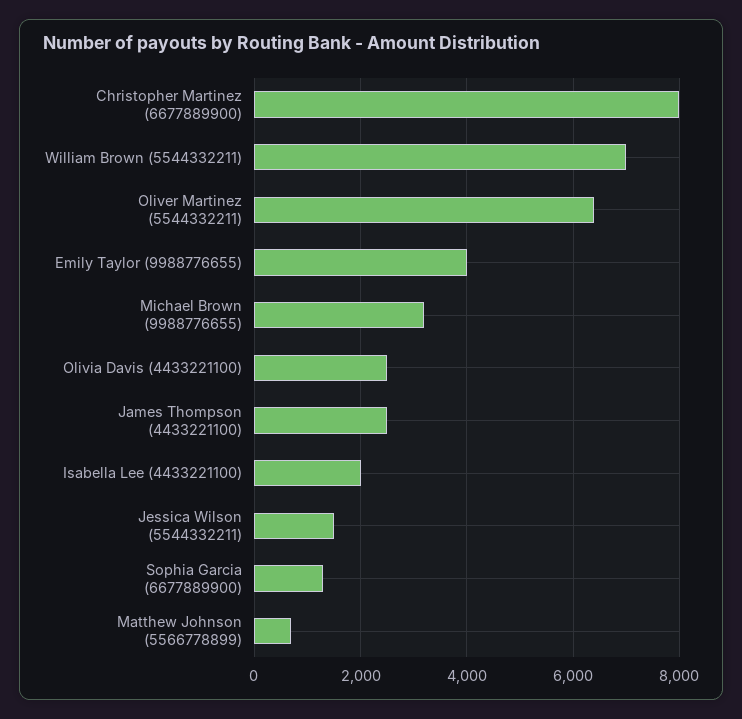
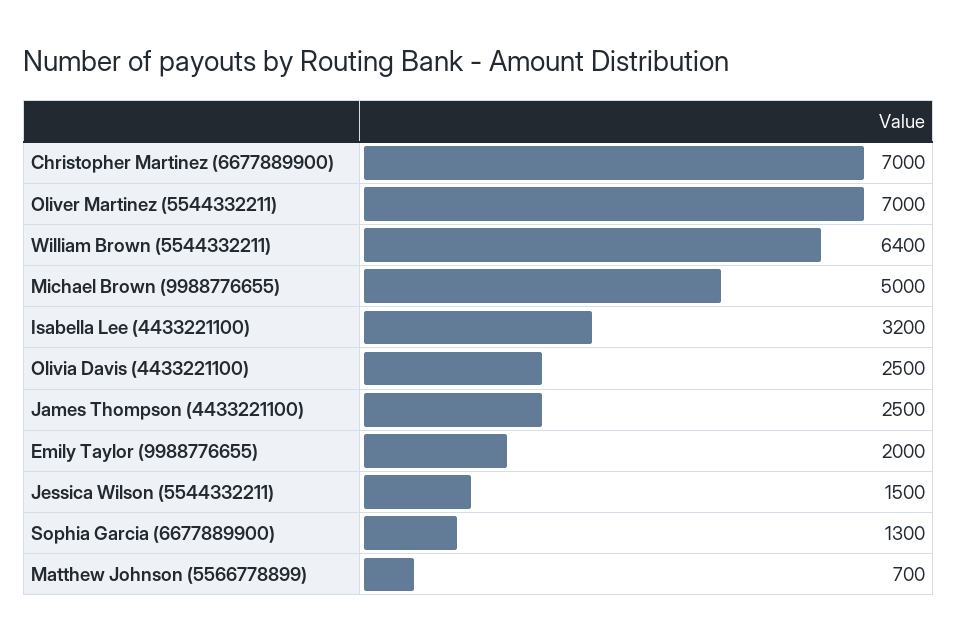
  {
-   "Christopher Martinez (6677889900)": 8000,
+   "Christopher Martinez (6677889900)": 7000,
-   "William Brown (5544332211)": 7000,
+   "William Brown (5544332211)": 6400,
-   "Oliver Martinez (5544332211)": 6400,
+   "Oliver Martinez (5544332211)": 7000,
-   "Emily Taylor (9988776655)": 4000,
+   "Emily Taylor (9988776655)": 2000,
-   "Michael Brown (9988776655)": 3200,
+   "Michael Brown (9988776655)": 5000,
    "Olivia Davis (4433221100)": 2500,
    "James Thompson (4433221100)": 2500,
-   "Isabella Lee (4433221100)": 2000,
+   "Isabella Lee (4433221100)": 3200,
    "Jessica Wilson (5544332211)": 1500,
    "Sophia Garcia (6677889900)": 1300,
    "Matthew Johnson (5566778899)": 700
  }

